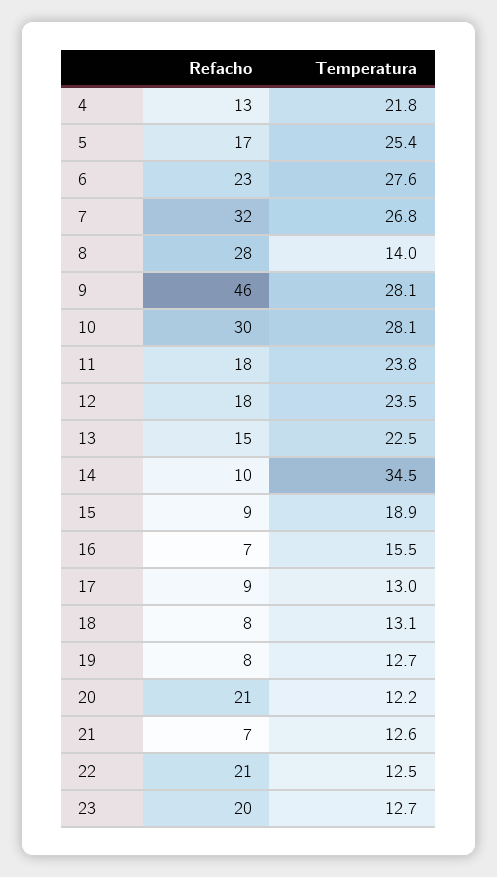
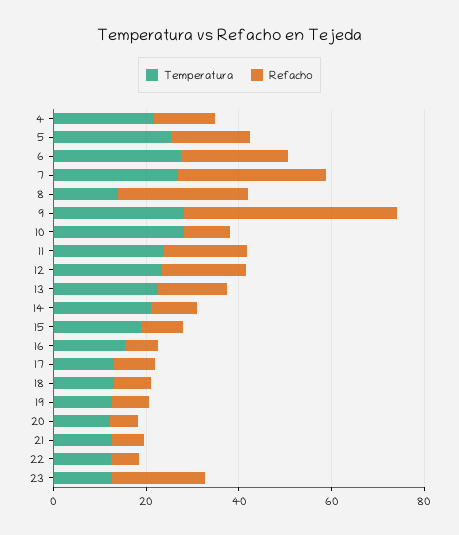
  {
    "Refacho": {
      "4": 13,
      "5": 17,
      "6": 23,
      "7": 32,
      "8": 28,
      "9": 46,
-     "10": 30,
+     "10": 10,
      "11": 18,
      "12": 18,
      "13": 15,
      "14": 10,
      "15": 9,
      "16": 7,
      "17": 9,
      "18": 8,
      "19": 8,
-     "20": 21,
+     "20": 5,
      "21": 7,
-     "22": 21,
+     "22": 5,
      "23": 20
    },
    "Temperatura": {
      "4": 21.8,
      "5": 25.4,
      "6": 27.6,
      "7": 26.8,
      "8": 14,
      "9": 28.1,
      "10": 28.1,
      "11": 23.8,
      "12": 23.5,
      "13": 22.5,
-     "14": 34.5,
+     "14": 20,
      "15": 18.9,
      "16": 15.5,
      "17": 13,
      "18": 13.1,
      "19": 12.7,
      "20": 12.2,
      "21": 12.6,
      "22": 12.5,
      "23": 12.7
    }
  }

